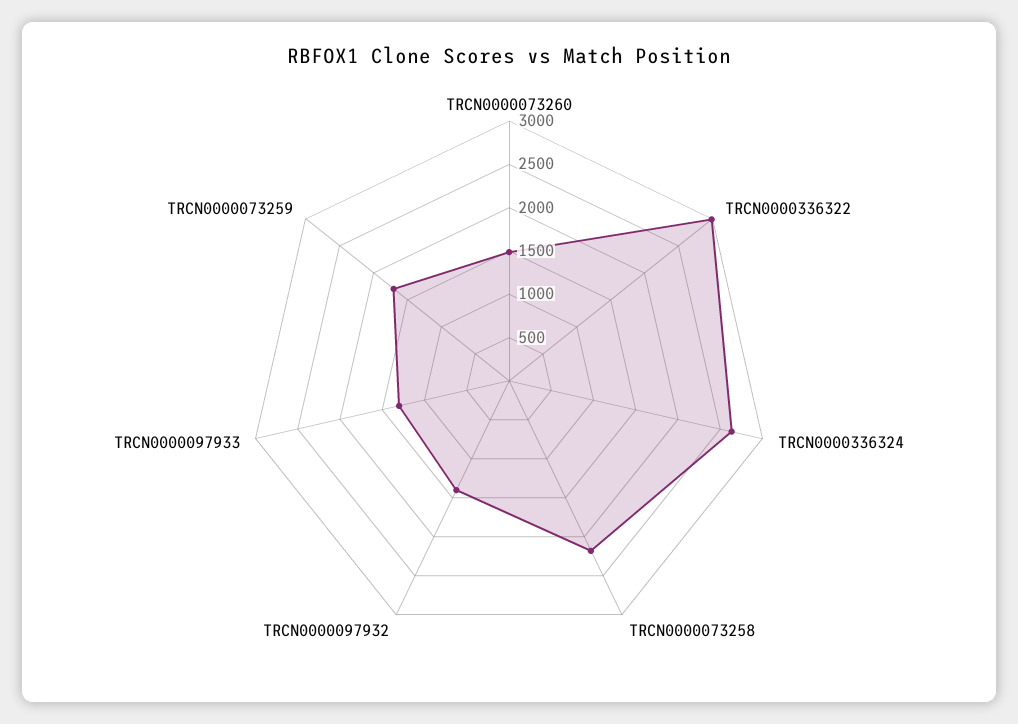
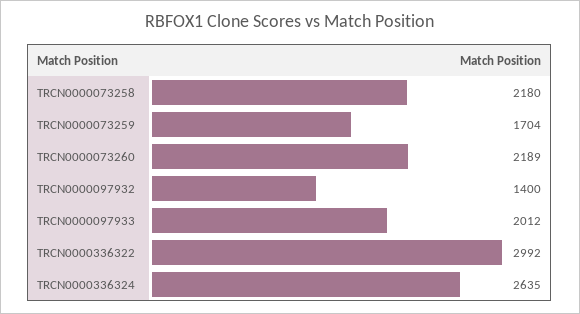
  {
-   "TRCN0000073260": 1500,
+   "TRCN0000073260": 2189,
    "TRCN0000336322": 2992,
    "TRCN0000336324": 2635,
    "TRCN0000073258": 2180,
    "TRCN0000097932": 1400,
-   "TRCN0000097933": 1300,
+   "TRCN0000097933": 2012,
    "TRCN0000073259": 1704
  }

